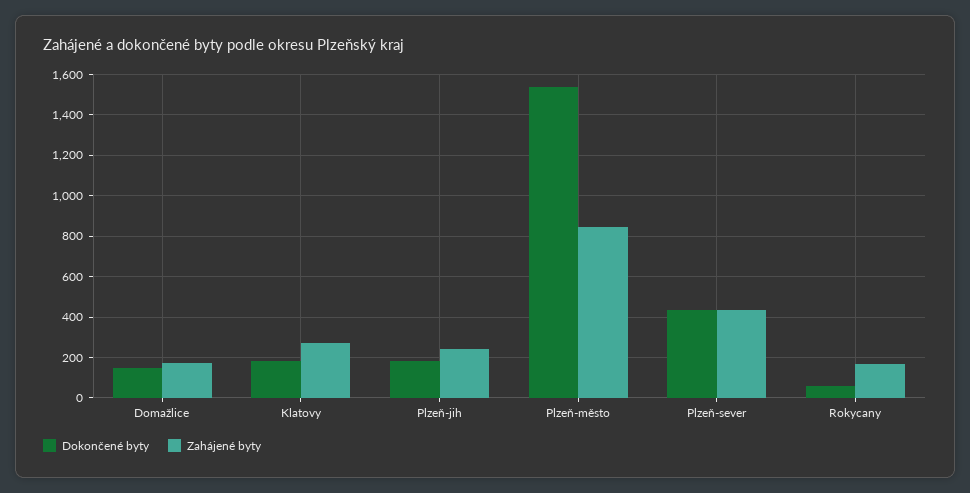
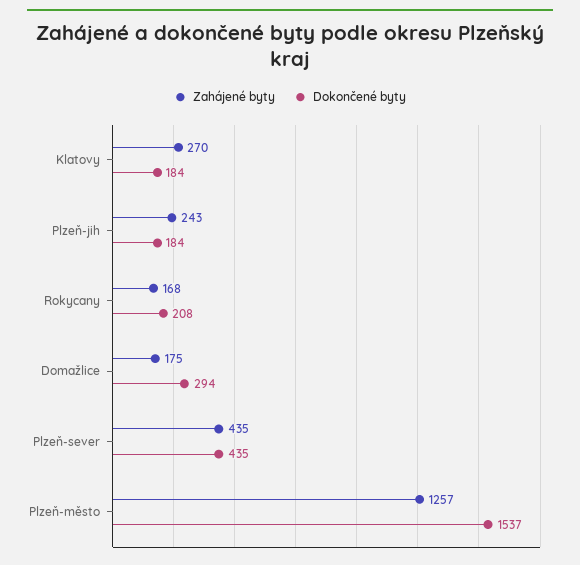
  {
    "Dokončené byty": {
-     "Domažlice": 150,
+     "Domažlice": 294,
      "Klatovy": 184,
      "Plzeň-jih": 184,
      "Plzeň-město": 1537,
      "Plzeň-sever": 435,
-     "Rokycany": 50
+     "Rokycany": 208
    },
    "Zahájené byty": {
      "Domažlice": 175,
      "Klatovy": 270,
      "Plzeň-jih": 243,
-     "Plzeň-město": 850,
+     "Plzeň-město": 1257,
      "Plzeň-sever": 435,
      "Rokycany": 168
    }
  }

